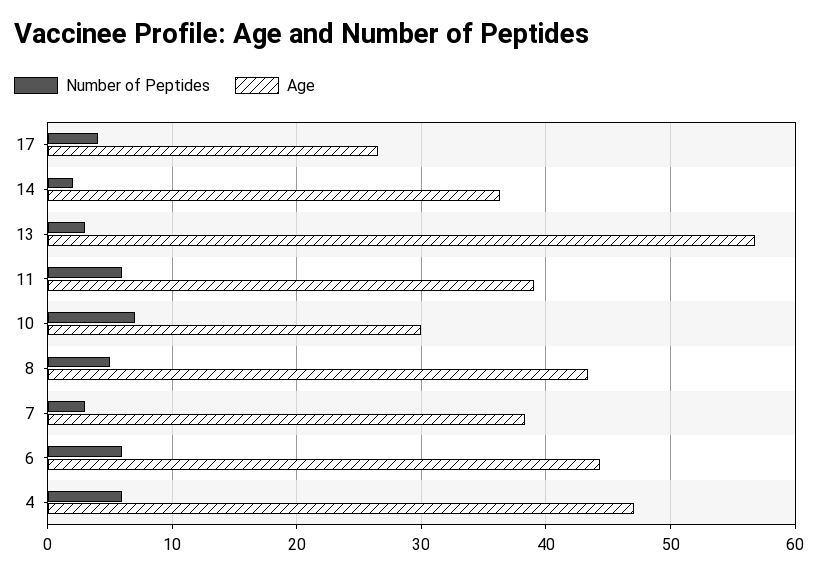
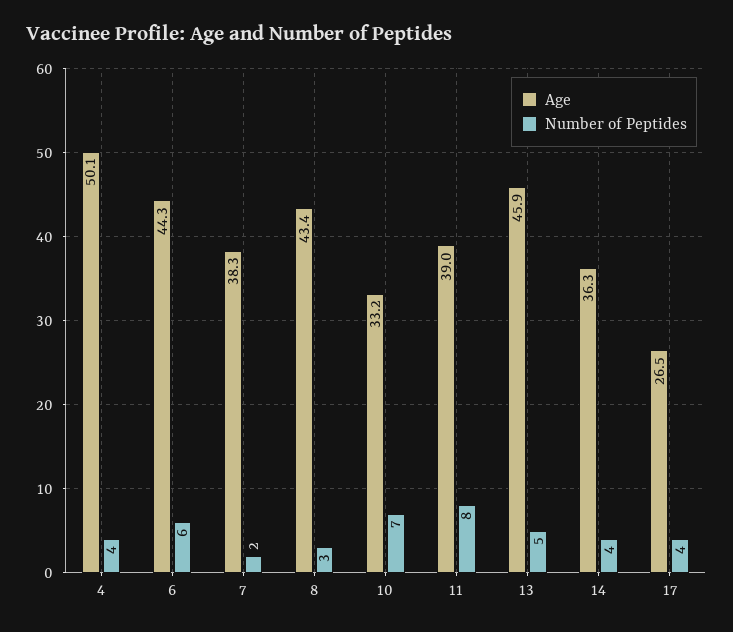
  {
    "Number of Peptides": {
      "17": 4,
-     "14": 2,
+     "14": 4,
-     "13": 3,
+     "13": 5,
-     "11": 6,
+     "11": 8,
      "10": 7,
-     "8": 5,
+     "8": 3,
-     "7": 3,
+     "7": 2,
      "6": 6,
-     "4": 6
+     "4": 4
    },
    "Age": {
      "17": 26.5,
      "14": 36.3,
-     "13": 57,
+     "13": 45.9,
      "11": 39,
-     "10": 30,
+     "10": 33.2,
      "8": 43.4,
      "7": 38.3,
      "6": 44.3,
-     "4": 47
+     "4": 50.1
    }
  }

